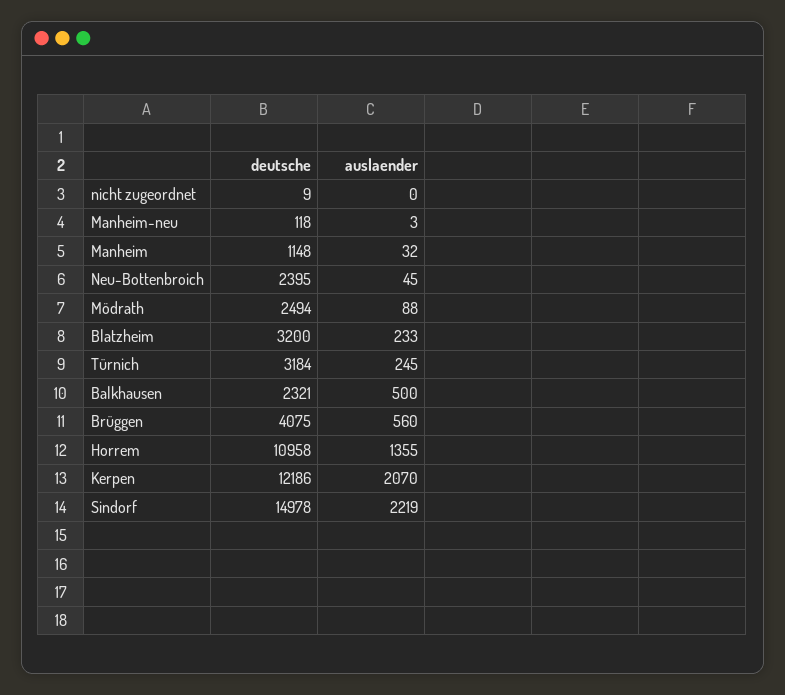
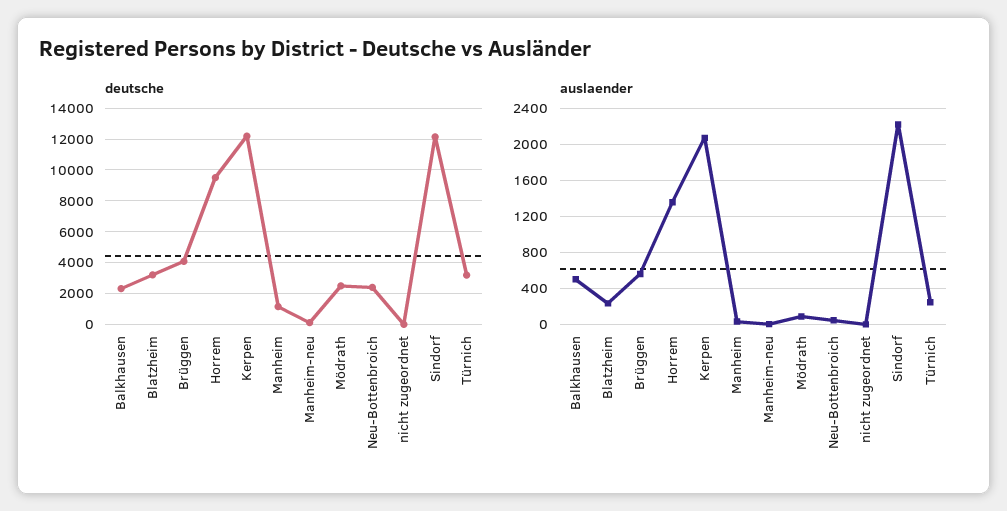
  {
    "deutsche": {
      "nicht zugeordnet": 9,
      "Manheim-neu": 118,
      "Manheim": 1148,
      "Neu-Bottenbroich": 2395,
      "Mödrath": 2494,
      "Blatzheim": 3200,
      "Türnich": 3184,
      "Balkhausen": 2321,
      "Brüggen": 4075,
-     "Horrem": 10958,
+     "Horrem": 9500,
      "Kerpen": 12186,
-     "Sindorf": 14978
+     "Sindorf": 12000
    },
    "auslaender": {
      "nicht zugeordnet": 0,
      "Manheim-neu": 3,
      "Manheim": 32,
      "Neu-Bottenbroich": 45,
      "Mödrath": 88,
      "Blatzheim": 233,
      "Türnich": 245,
      "Balkhausen": 500,
      "Brüggen": 560,
      "Horrem": 1355,
      "Kerpen": 2070,
      "Sindorf": 2219
    }
  }

